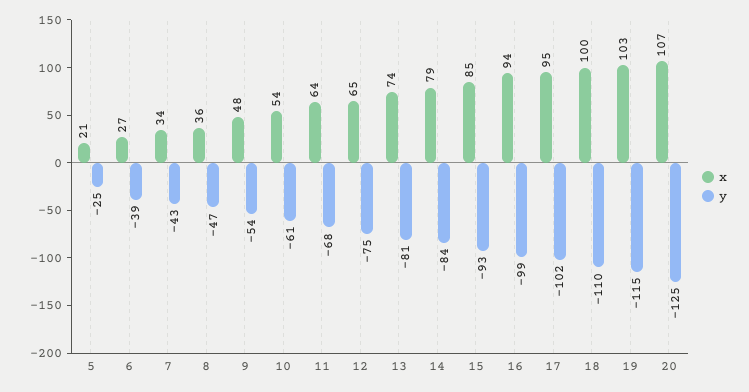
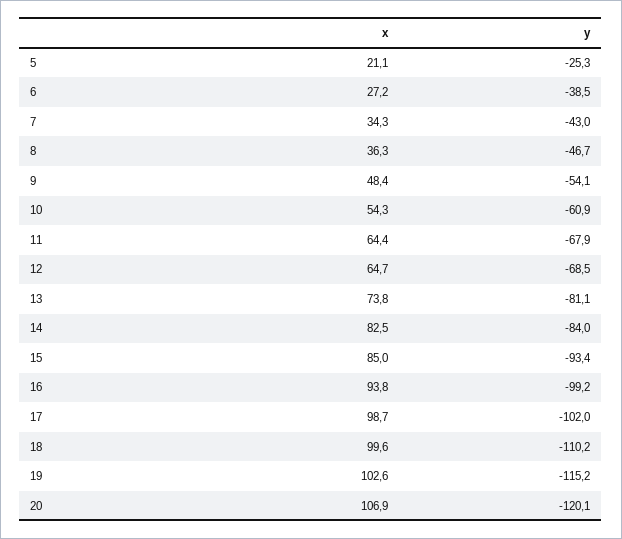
  {
    "x": {
      "5": 21.1,
      "6": 27.2,
      "7": 34.3,
      "8": 36.3,
      "9": 48.4,
      "10": 54.3,
      "11": 64.4,
      "12": 64.7,
      "13": 73.8,
-     "14": 79,
+     "14": 82.5,
      "15": 85,
      "16": 93.8,
-     "17": 95,
+     "17": 98.7,
      "18": 99.6,
      "19": 102.6,
      "20": 106.9
    },
    "y": {
      "5": -25.3,
      "6": -38.5,
      "7": -43,
      "8": -46.7,
      "9": -54.1,
      "10": -60.9,
      "11": -67.9,
-     "12": -75,
+     "12": -68.5,
      "13": -81.1,
      "14": -84,
      "15": -93.4,
      "16": -99.2,
      "17": -102,
      "18": -110.2,
      "19": -115.2,
-     "20": -125
+     "20": -120.1
    }
  }

